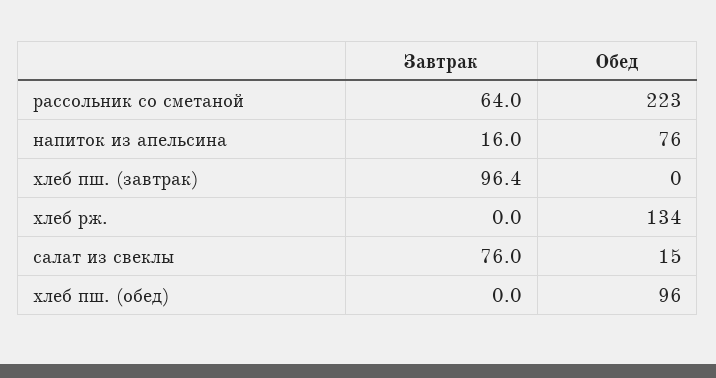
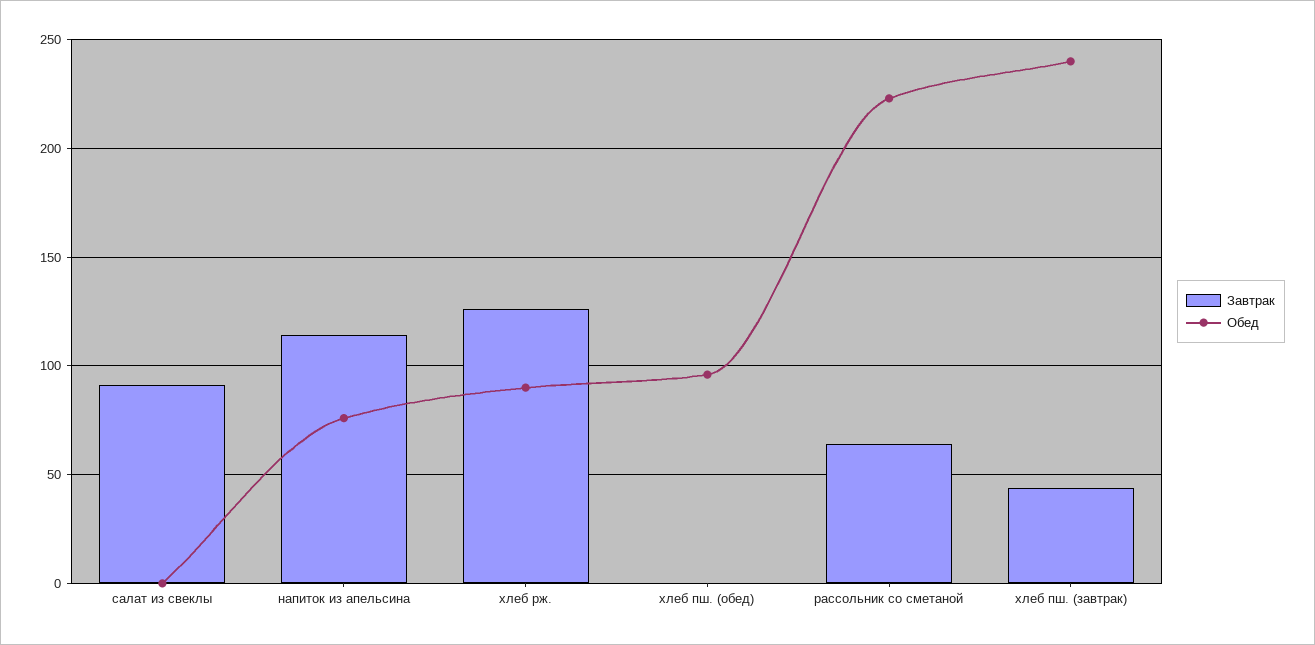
  {
    "Завтрак": {
      "рассольник со сметаной": 64,
-     "напиток из апельсина": 16,
+     "напиток из апельсина": 115,
-     "хлеб пш. (завтрак)": 96.4,
+     "хлеб пш. (завтрак)": 45,
-     "хлеб рж.": 0,
+     "хлеб рж.": 125,
-     "салат из свеклы": 76,
+     "салат из свеклы": 90,
      "хлеб пш. (обед)": 0
    },
    "Обед": {
      "рассольник со сметаной": 223,
      "напиток из апельсина": 76,
-     "хлеб пш. (завтрак)": 0,
+     "хлеб пш. (завтрак)": 240,
-     "хлеб рж.": 134,
+     "хлеб рж.": 90,
-     "салат из свеклы": 15,
+     "салат из свеклы": 0,
      "хлеб пш. (обед)": 96
    }
  }

